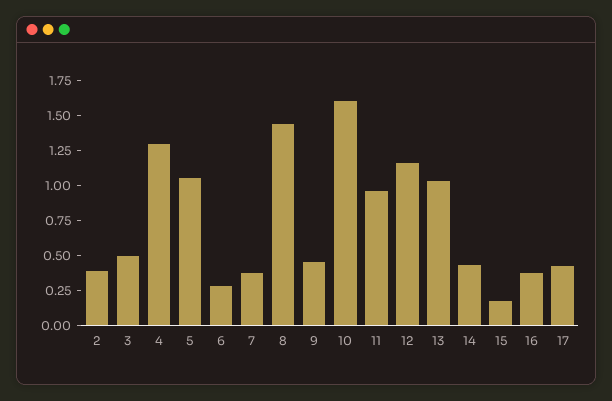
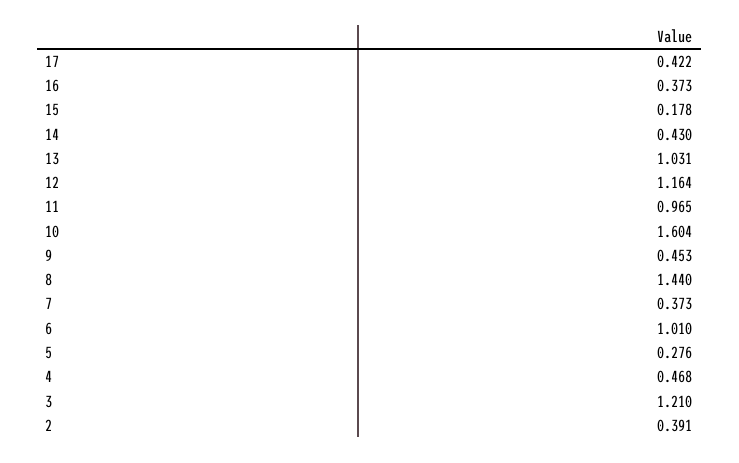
  {
    "2": 0.391,
-   "3": 0.5,
+   "3": 1.21,
-   "4": 1.25,
+   "4": 0.468,
-   "5": 1,
+   "5": 0.276,
-   "6": 0.25,
+   "6": 1.01,
    "7": 0.373,
    "8": 1.44,
    "9": 0.453,
    "10": 1.604,
    "11": 0.965,
    "12": 1.164,
    "13": 1.031,
    "14": 0.43,
    "15": 0.178,
    "16": 0.373,
    "17": 0.422
  }

